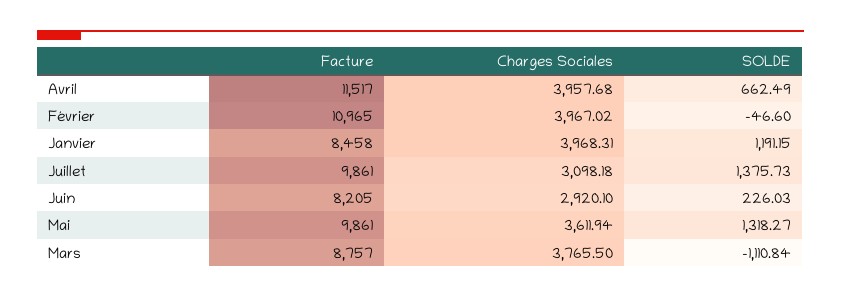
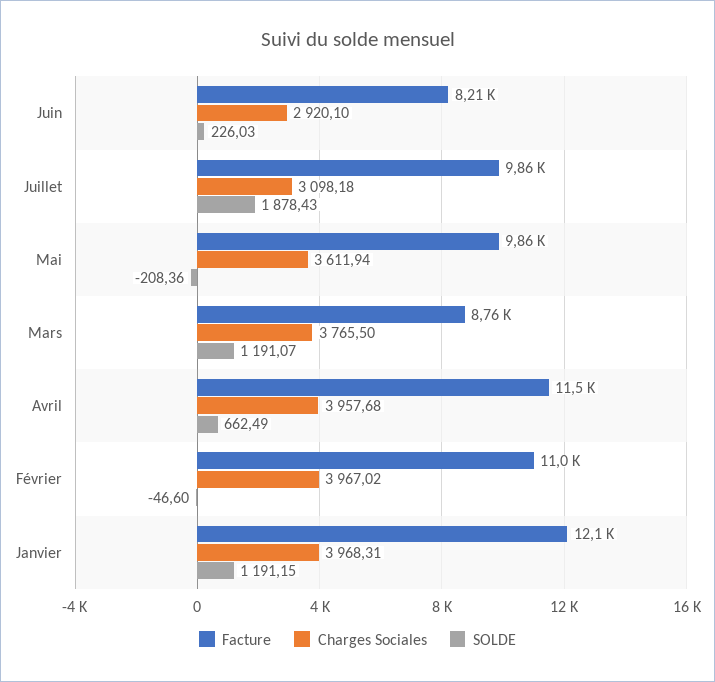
  {
    "Facture": {
      "Avril": 11517,
      "Février": 10965,
-     "Janvier": 8458,
+     "Janvier": 12100,
      "Juillet": 9861,
      "Juin": 8205,
      "Mai": 9861,
      "Mars": 8757
    },
    "Charges Sociales": {
      "Avril": 3957.68,
      "Février": 3967.02,
      "Janvier": 3968.31,
      "Juillet": 3098.18,
      "Juin": 2920.1,
      "Mai": 3611.94,
      "Mars": 3765.5
    },
    "SOLDE": {
      "Avril": 662.49,
      "Février": -46.6,
      "Janvier": 1191.15,
-     "Juillet": 1375.73,
+     "Juillet": 1878.43,
      "Juin": 226.03,
-     "Mai": 1318.27,
+     "Mai": -208.36,
-     "Mars": -1110.84
+     "Mars": 1191.07
    }
  }

